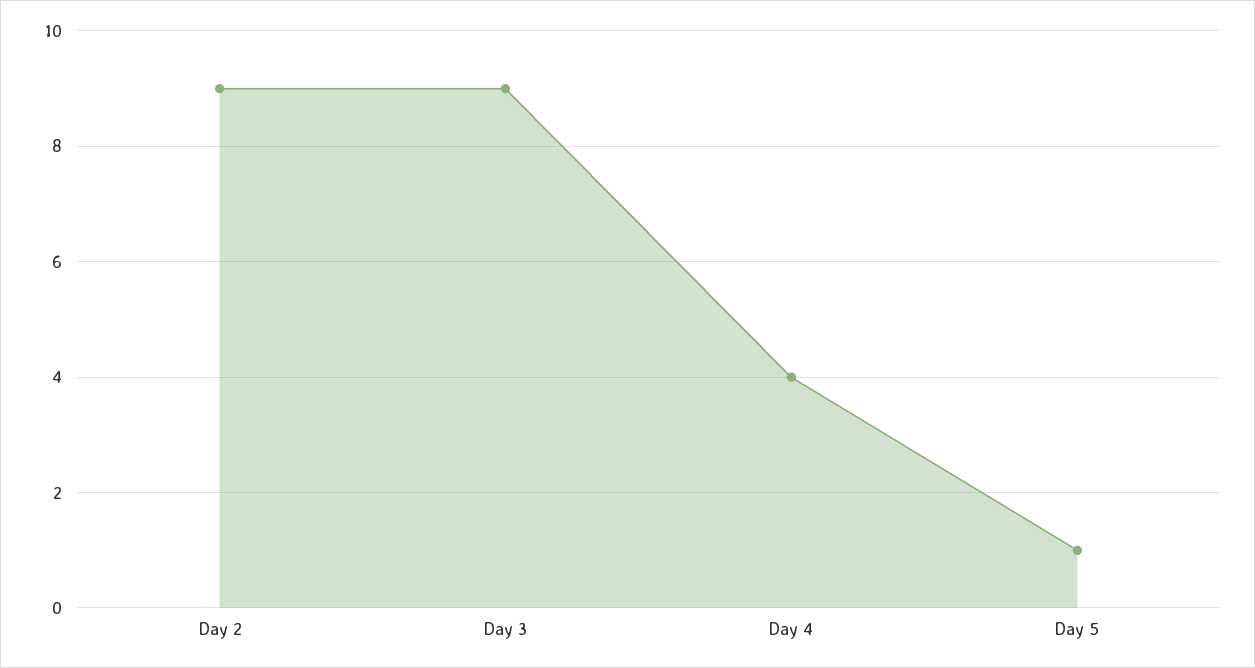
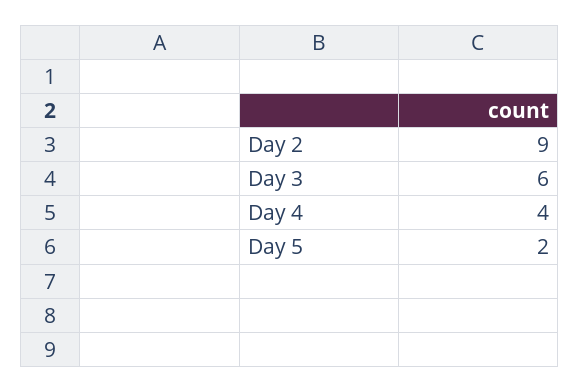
  {
    "Day 2": 9,
-   "Day 3": 9,
+   "Day 3": 6,
    "Day 4": 4,
-   "Day 5": 1
+   "Day 5": 2
  }

